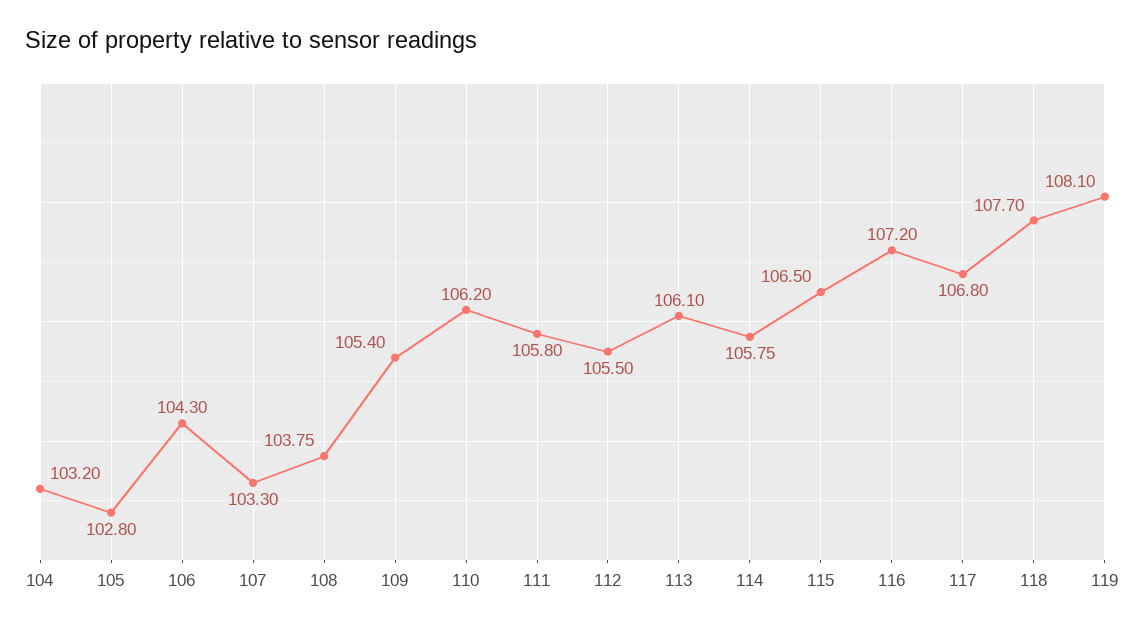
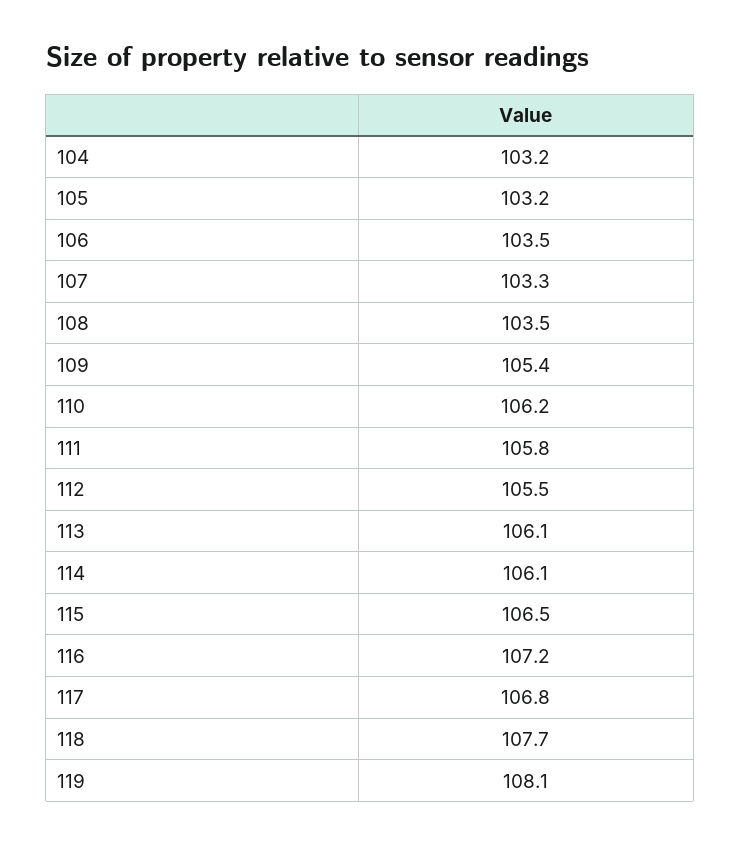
  {
    "104": 103.2,
-   "105": 102.8,
+   "105": 103.2,
-   "106": 104.3,
+   "106": 103.5,
    "107": 103.3,
-   "108": 103.75,
+   "108": 103.5,
    "109": 105.4,
    "110": 106.2,
    "111": 105.8,
    "112": 105.5,
    "113": 106.1,
-   "114": 105.75,
+   "114": 106.1,
    "115": 106.5,
    "116": 107.2,
    "117": 106.8,
    "118": 107.7,
    "119": 108.1
  }

